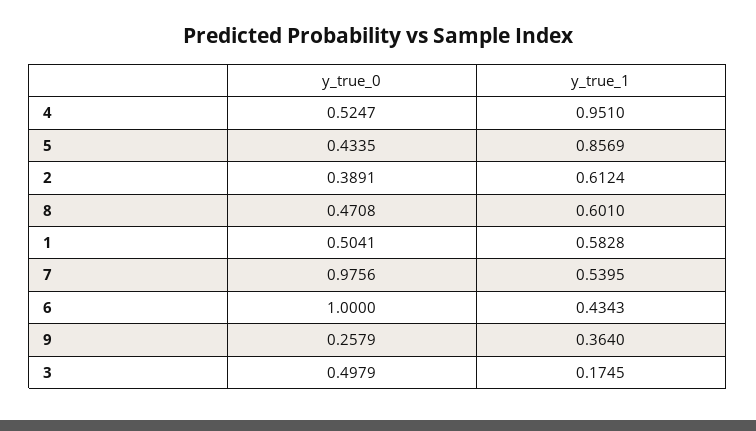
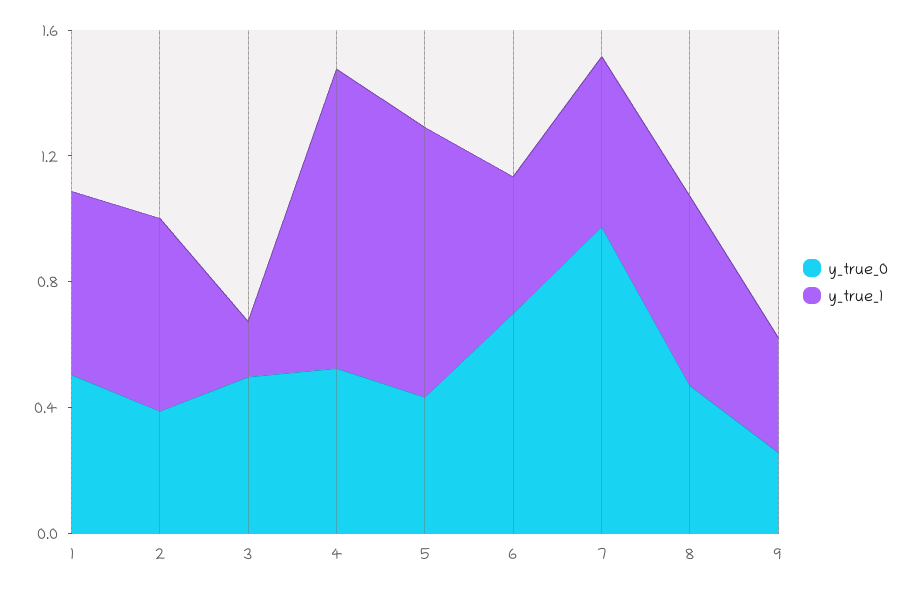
  {
    "y_true_0": {
      "4": 0.5247,
      "5": 0.4335,
      "2": 0.3891,
      "8": 0.4708,
      "1": 0.5041,
      "7": 0.9756,
-     "6": 1,
+     "6": 0.7,
      "9": 0.2579,
      "3": 0.4979
    },
    "y_true_1": {
      "4": 0.951,
      "5": 0.8569,
      "2": 0.6124,
      "8": 0.601,
      "1": 0.5828,
      "7": 0.5395,
      "6": 0.4343,
      "9": 0.364,
      "3": 0.1745
    }
  }

